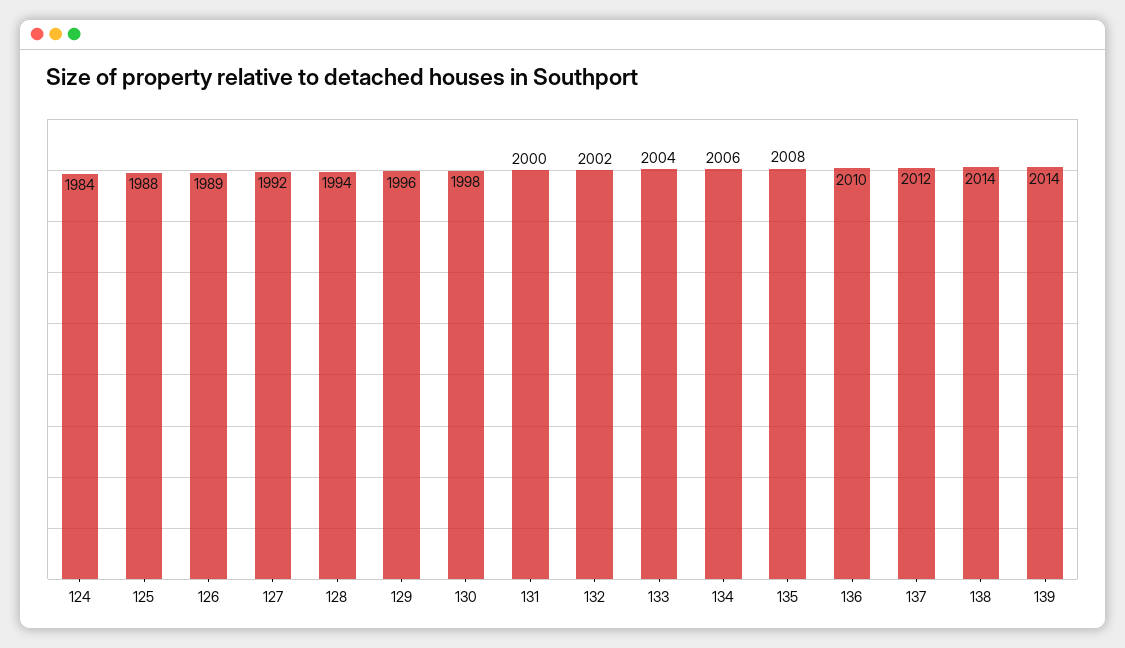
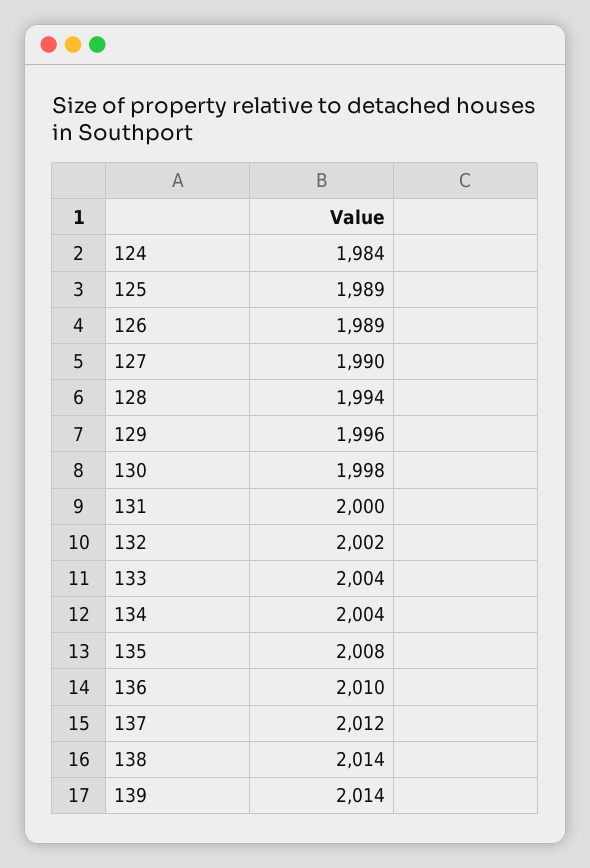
  {
    "124": 1984,
-   "125": 1988,
+   "125": 1989,
    "126": 1989,
-   "127": 1992,
+   "127": 1990,
    "128": 1994,
    "129": 1996,
    "130": 1998,
    "131": 2000,
    "132": 2002,
    "133": 2004,
-   "134": 2006,
+   "134": 2004,
    "135": 2008,
    "136": 2010,
    "137": 2012,
    "138": 2014,
    "139": 2014
  }

